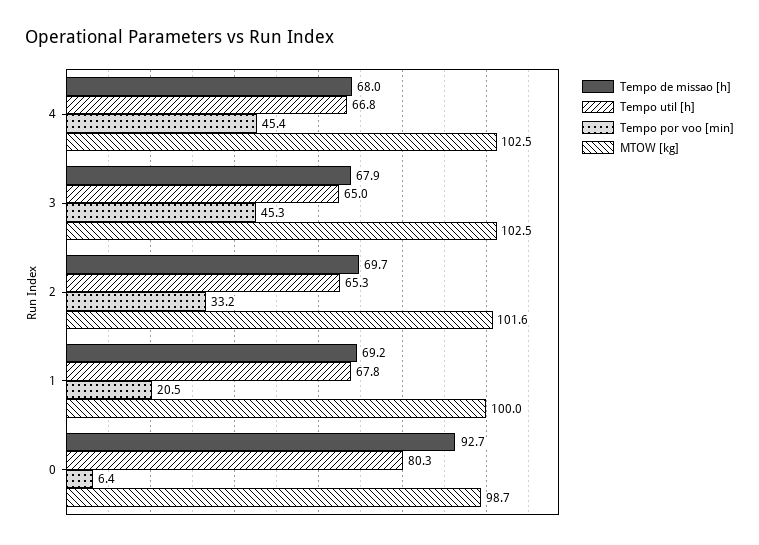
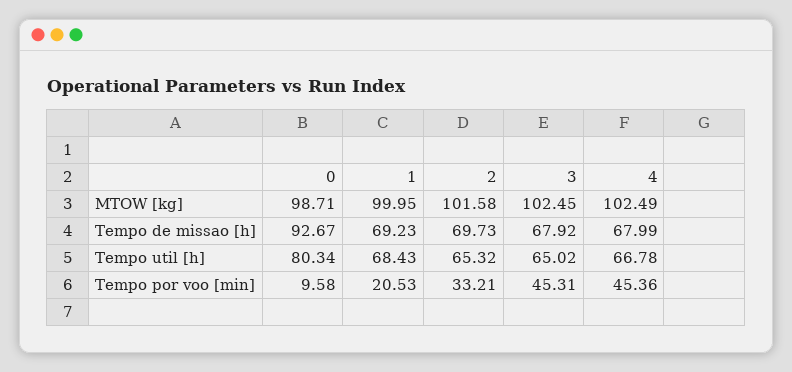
  {
    "Tempo de missao [h]": {
      "4": 67.99,
      "3": 67.92,
      "2": 69.73,
      "1": 69.23,
      "0": 92.67
    },
    "Tempo util [h]": {
      "4": 66.78,
      "3": 65.02,
      "2": 65.32,
-     "1": 67.8,
+     "1": 68.43,
      "0": 80.34
    },
    "Tempo por voo [min]": {
      "4": 45.36,
      "3": 45.31,
      "2": 33.21,
      "1": 20.53,
-     "0": 6.4
+     "0": 9.58
    },
    "MTOW [kg]": {
      "4": 102.49,
      "3": 102.45,
      "2": 101.58,
      "1": 99.95,
      "0": 98.71
    }
  }

